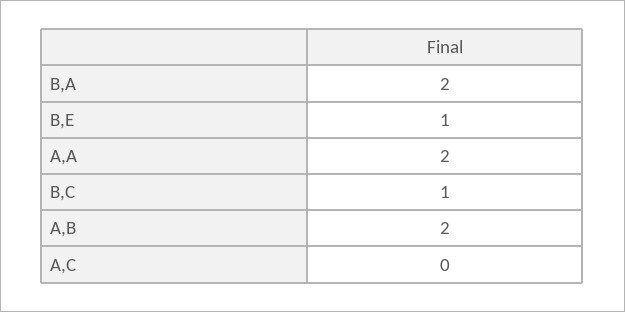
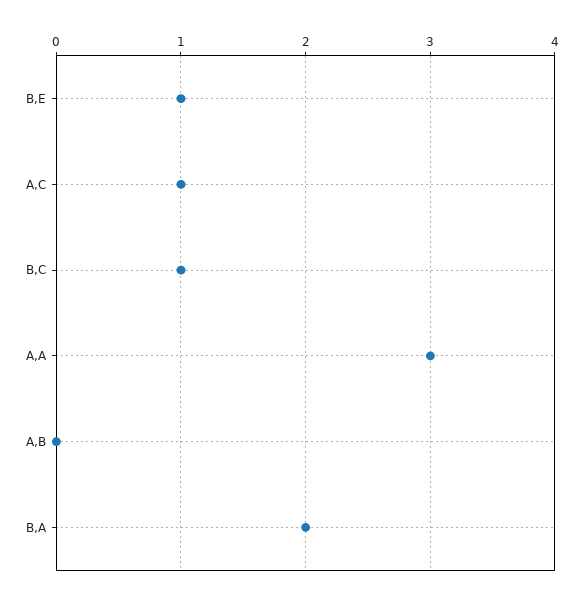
  {
    "B,A": 2,
    "B,E": 1,
-   "A,A": 2,
+   "A,A": 3,
    "B,C": 1,
-   "A,B": 2,
+   "A,B": 0,
-   "A,C": 0
+   "A,C": 1
  }

